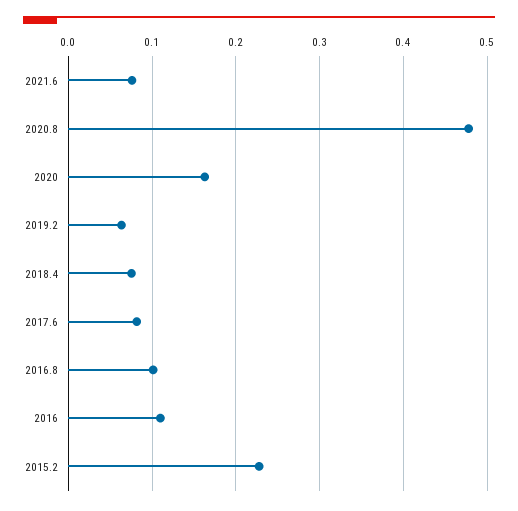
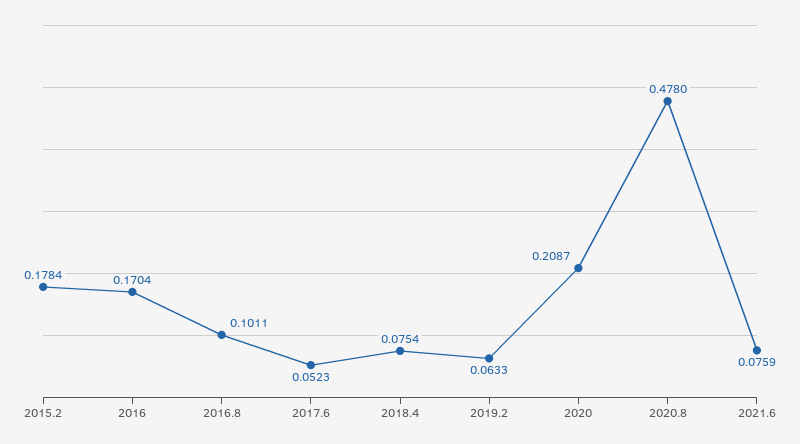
  {
    "2021.6": 0.0759,
    "2020.8": 0.478,
-   "2020": 0.16,
+   "2020": 0.2087,
    "2019.2": 0.0633,
    "2018.4": 0.0754,
-   "2017.6": 0.08,
+   "2017.6": 0.0523,
    "2016.8": 0.1011,
-   "2016": 0.11,
+   "2016": 0.1704,
-   "2015.2": 0.23
+   "2015.2": 0.1784
  }

